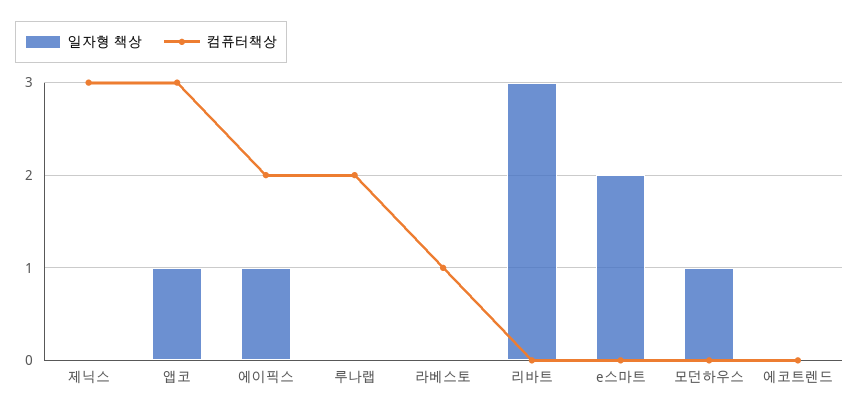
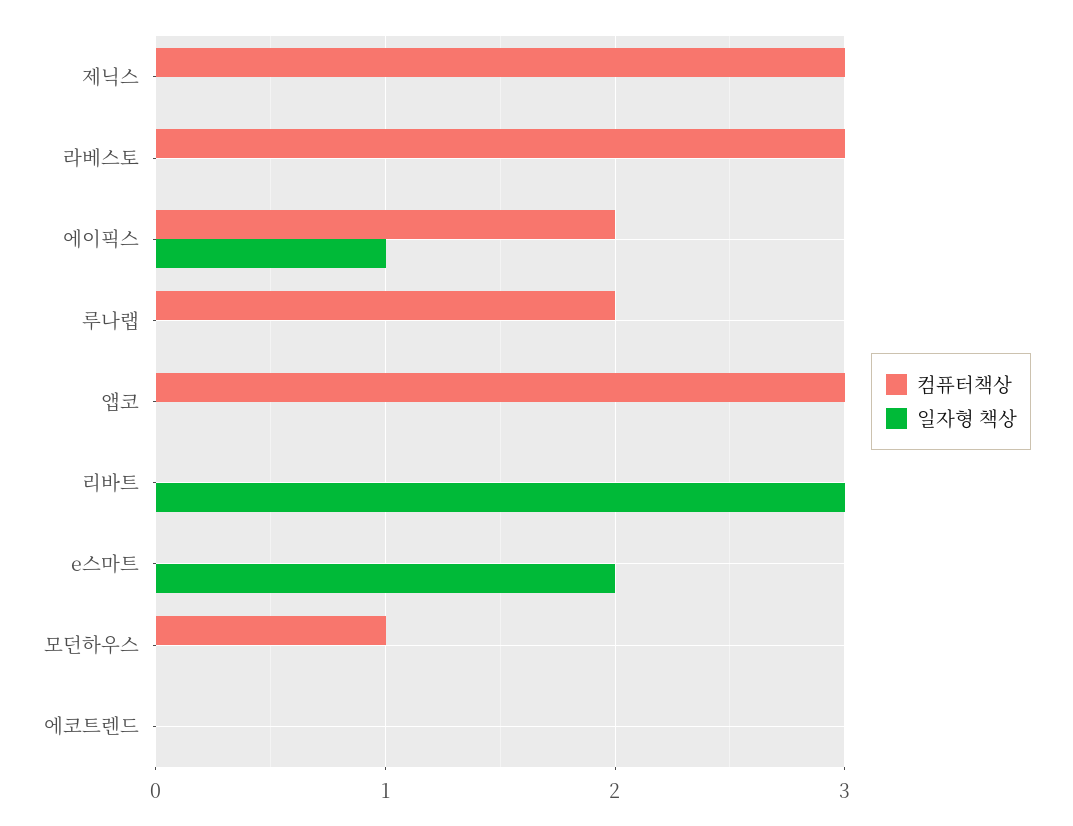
  {
    "일자형 책상": {
      "제닉스": 0,
-     "앱코": 1,
+     "앱코": 0,
      "에이픽스": 1,
      "루나랩": 0,
      "라베스토": 0,
      "리바트": 3,
      "e스마트": 2,
-     "모던하우스": 1,
+     "모던하우스": 0,
      "에코트렌드": 0
    },
    "컴퓨터책상": {
      "제닉스": 3,
      "앱코": 3,
      "에이픽스": 2,
      "루나랩": 2,
-     "라베스토": 1,
+     "라베스토": 3,
      "리바트": 0,
      "e스마트": 0,
-     "모던하우스": 0,
+     "모던하우스": 1,
      "에코트렌드": 0
    }
  }

